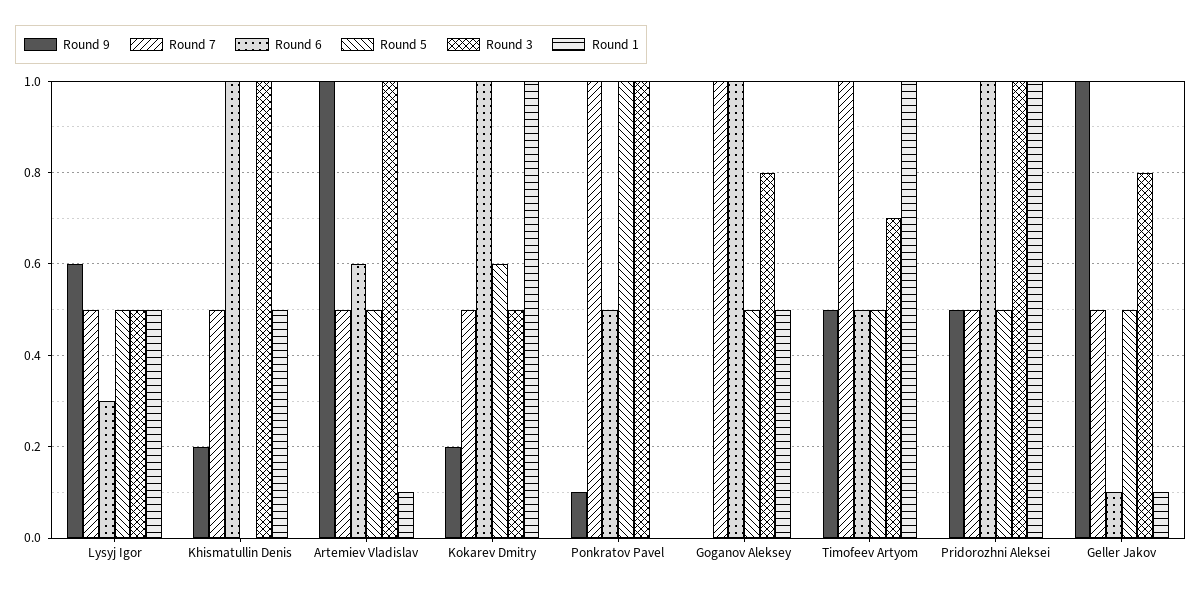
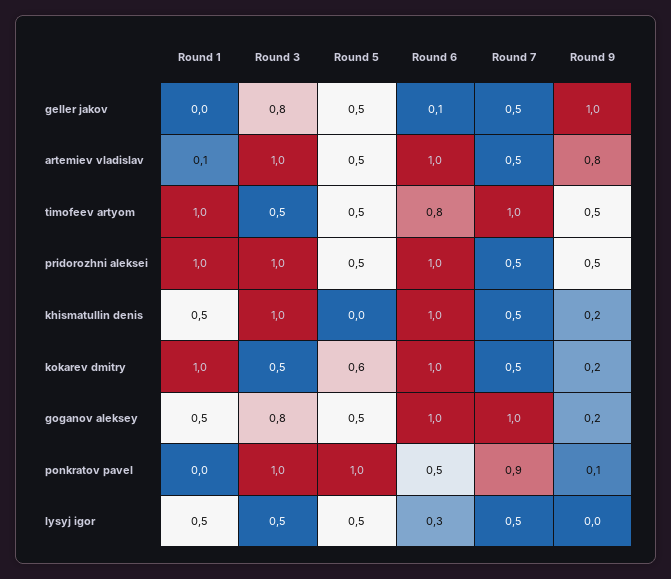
  {
    "Round 9": {
-     "Lysyj Igor": 0.6,
+     "Lysyj Igor": 0,
      "Khismatullin Denis": 0.2,
-     "Artemiev Vladislav": 1,
+     "Artemiev Vladislav": 0.8,
      "Kokarev Dmitry": 0.2,
      "Ponkratov Pavel": 0.1,
-     "Goganov Aleksey": 0,
+     "Goganov Aleksey": 0.2,
      "Timofeev Artyom": 0.5,
      "Pridorozhni Aleksei": 0.5,
      "Geller Jakov": 1
    },
    "Round 7": {
      "Lysyj Igor": 0.5,
      "Khismatullin Denis": 0.5,
      "Artemiev Vladislav": 0.5,
      "Kokarev Dmitry": 0.5,
-     "Ponkratov Pavel": 1,
+     "Ponkratov Pavel": 0.9,
      "Goganov Aleksey": 1,
      "Timofeev Artyom": 1,
      "Pridorozhni Aleksei": 0.5,
      "Geller Jakov": 0.5
    },
    "Round 6": {
      "Lysyj Igor": 0.3,
      "Khismatullin Denis": 1,
-     "Artemiev Vladislav": 0.6,
+     "Artemiev Vladislav": 1,
      "Kokarev Dmitry": 1,
      "Ponkratov Pavel": 0.5,
      "Goganov Aleksey": 1,
-     "Timofeev Artyom": 0.5,
+     "Timofeev Artyom": 0.8,
      "Pridorozhni Aleksei": 1,
      "Geller Jakov": 0.1
    },
    "Round 5": {
      "Lysyj Igor": 0.5,
      "Khismatullin Denis": 0,
      "Artemiev Vladislav": 0.5,
      "Kokarev Dmitry": 0.6,
      "Ponkratov Pavel": 1,
      "Goganov Aleksey": 0.5,
      "Timofeev Artyom": 0.5,
      "Pridorozhni Aleksei": 0.5,
      "Geller Jakov": 0.5
    },
    "Round 3": {
      "Lysyj Igor": 0.5,
      "Khismatullin Denis": 1,
      "Artemiev Vladislav": 1,
      "Kokarev Dmitry": 0.5,
      "Ponkratov Pavel": 1,
      "Goganov Aleksey": 0.8,
-     "Timofeev Artyom": 0.7,
+     "Timofeev Artyom": 0.5,
      "Pridorozhni Aleksei": 1,
      "Geller Jakov": 0.8
    },
    "Round 1": {
      "Lysyj Igor": 0.5,
      "Khismatullin Denis": 0.5,
      "Artemiev Vladislav": 0.1,
      "Kokarev Dmitry": 1,
      "Ponkratov Pavel": 0,
      "Goganov Aleksey": 0.5,
      "Timofeev Artyom": 1,
      "Pridorozhni Aleksei": 1,
-     "Geller Jakov": 0.1
+     "Geller Jakov": 0
    }
  }

